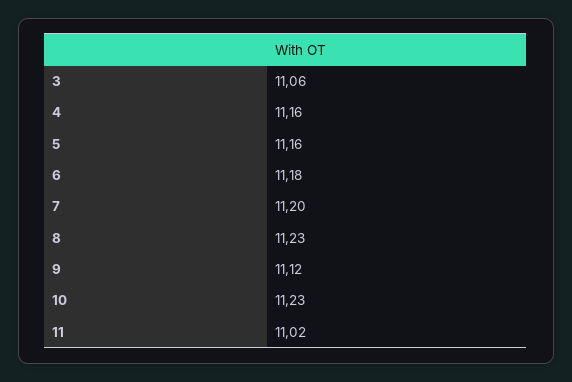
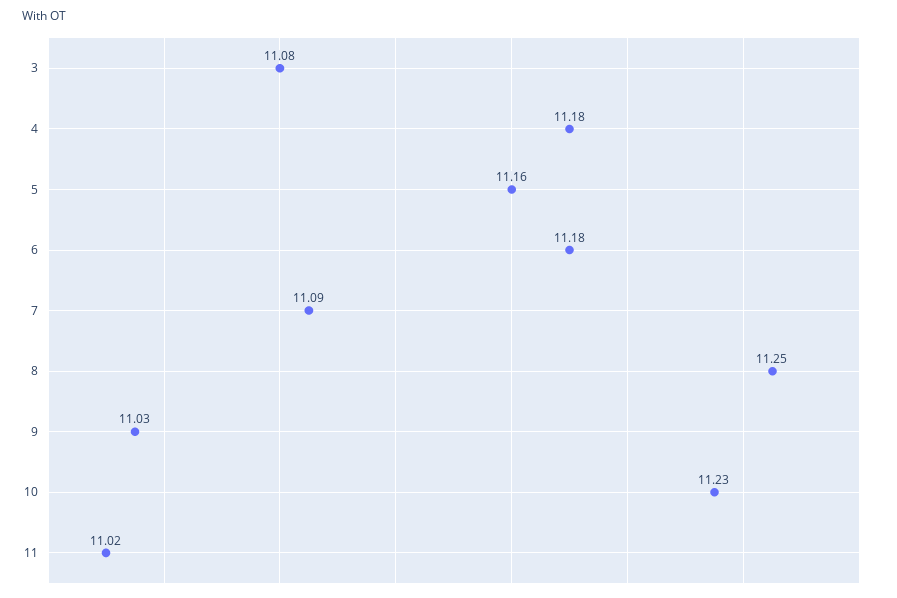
  {
-   "3": 11.06,
+   "3": 11.08,
-   "4": 11.16,
+   "4": 11.18,
    "5": 11.16,
    "6": 11.18,
-   "7": 11.2,
+   "7": 11.09,
-   "8": 11.23,
+   "8": 11.25,
-   "9": 11.12,
+   "9": 11.03,
    "10": 11.23,
    "11": 11.02
  }

